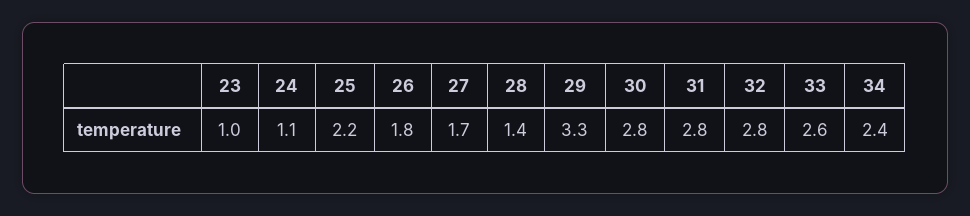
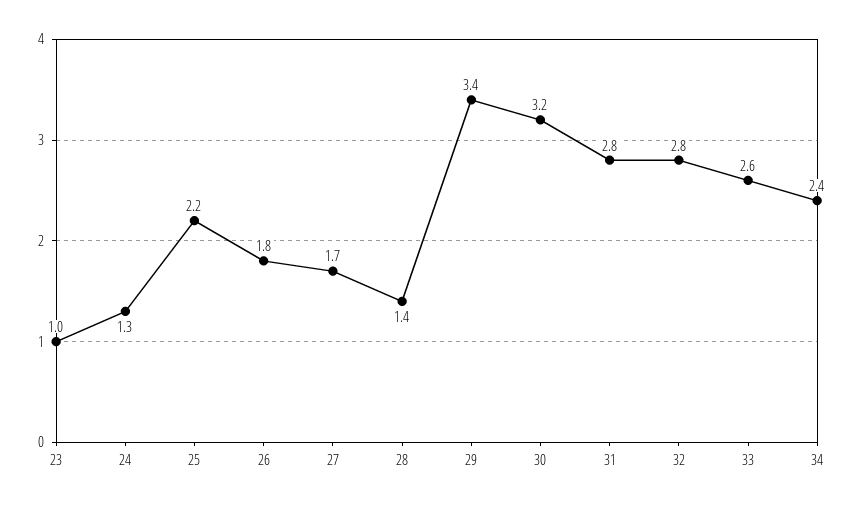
  {
    "23": 1,
-   "24": 1.1,
+   "24": 1.3,
    "25": 2.2,
    "26": 1.8,
    "27": 1.7,
    "28": 1.4,
-   "29": 3.3,
+   "29": 3.4,
-   "30": 2.8,
+   "30": 3.2,
    "31": 2.8,
    "32": 2.8,
    "33": 2.6,
    "34": 2.4
  }

